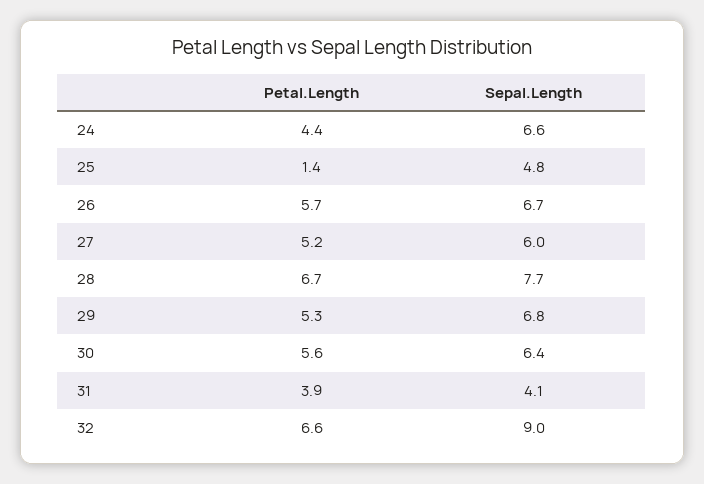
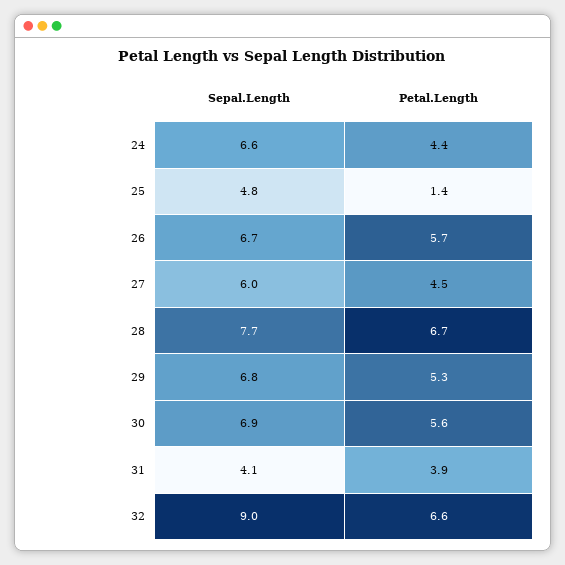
  {
    "Petal.Length": {
      "24": 4.4,
      "25": 1.4,
      "26": 5.7,
-     "27": 5.2,
+     "27": 4.5,
      "28": 6.7,
      "29": 5.3,
      "30": 5.6,
      "31": 3.9,
      "32": 6.6
    },
    "Sepal.Length": {
      "24": 6.6,
      "25": 4.8,
      "26": 6.7,
      "27": 6,
      "28": 7.7,
      "29": 6.8,
-     "30": 6.4,
+     "30": 6.9,
      "31": 4.1,
      "32": 9
    }
  }

